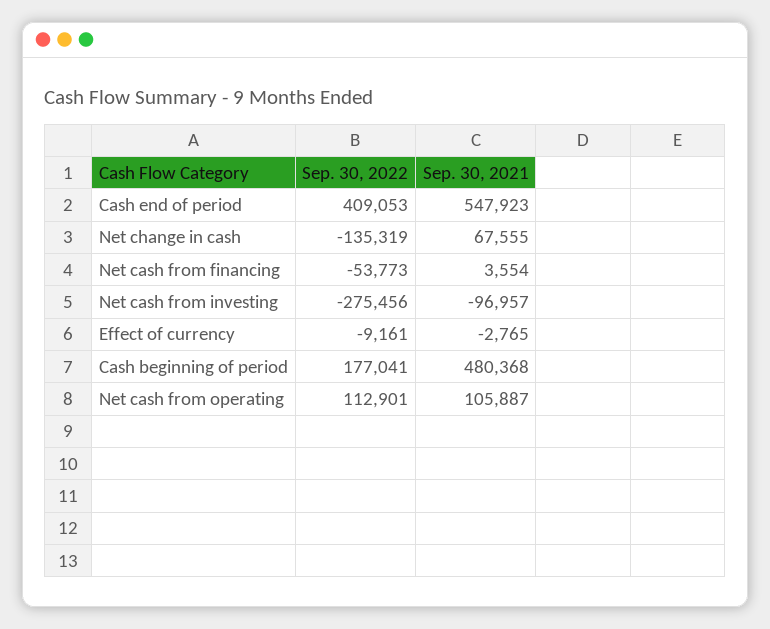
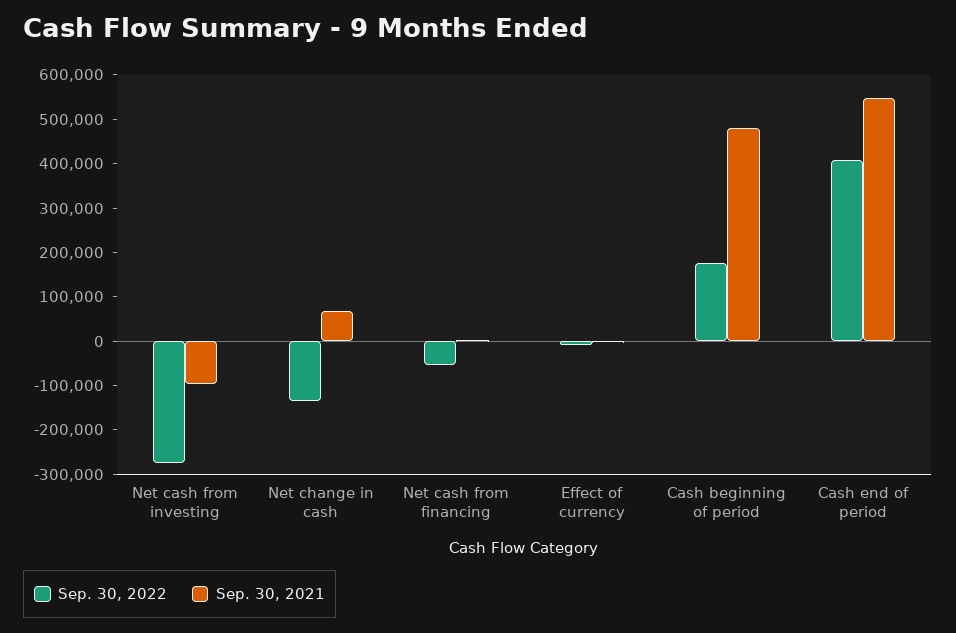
  {
    "Sep. 30, 2022": {
      "Cash end of period": 409053,
      "Net change in cash": -135319,
      "Net cash from financing": -53773,
      "Net cash from investing": -275456,
      "Effect of currency": -9161,
-     "Cash beginning of period": 177041,
+     "Cash beginning of period": 177041
-     "Net cash from operating": 112901
    },
    "Sep. 30, 2021": {
      "Cash end of period": 547923,
      "Net change in cash": 67555,
      "Net cash from financing": 3554,
      "Net cash from investing": -96957,
      "Effect of currency": -2765,
-     "Cash beginning of period": 480368,
+     "Cash beginning of period": 480368
-     "Net cash from operating": 105887
    }
  }

